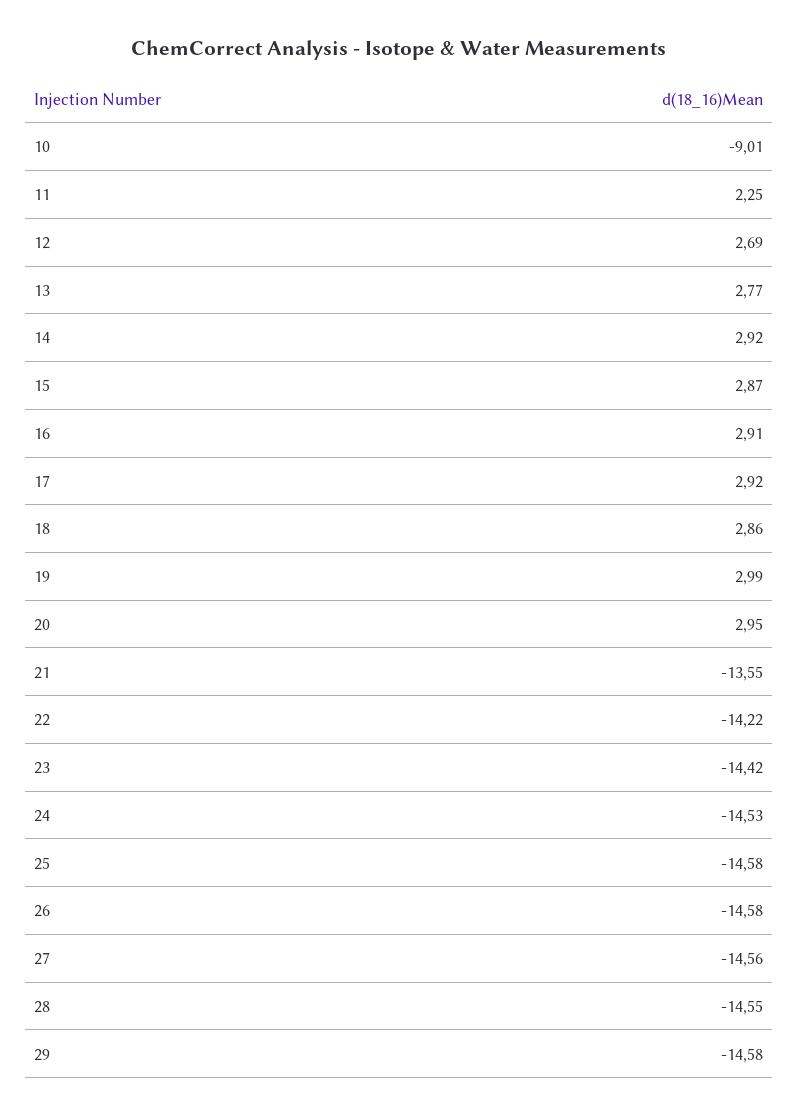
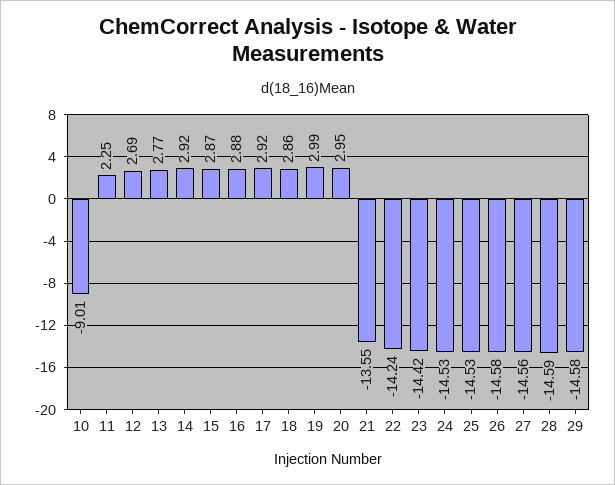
  {
    "10": -9.01,
    "11": 2.25,
    "12": 2.69,
    "13": 2.77,
    "14": 2.92,
    "15": 2.87,
-   "16": 2.91,
+   "16": 2.88,
    "17": 2.92,
    "18": 2.86,
    "19": 2.99,
    "20": 2.95,
    "21": -13.55,
-   "22": -14.22,
+   "22": -14.24,
    "23": -14.42,
    "24": -14.53,
-   "25": -14.58,
+   "25": -14.53,
    "26": -14.58,
    "27": -14.56,
-   "28": -14.55,
+   "28": -14.59,
    "29": -14.58
  }

